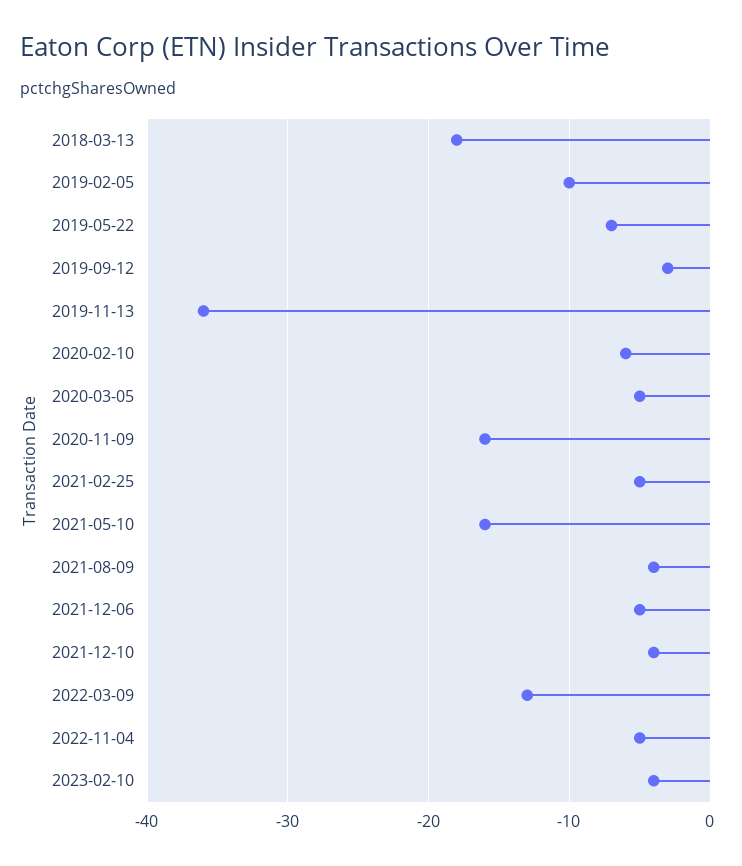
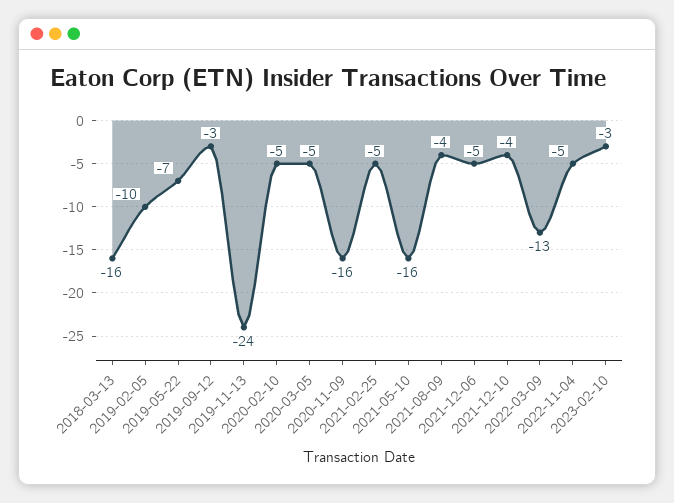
  {
-   "2018-03-13": -18,
+   "2018-03-13": -16,
    "2019-02-05": -10,
    "2019-05-22": -7,
    "2019-09-12": -3,
-   "2019-11-13": -36,
+   "2019-11-13": -24,
-   "2020-02-10": -6,
+   "2020-02-10": -5,
    "2020-03-05": -5,
    "2020-11-09": -16,
    "2021-02-25": -5,
    "2021-05-10": -16,
    "2021-08-09": -4,
    "2021-12-06": -5,
    "2021-12-10": -4,
    "2022-03-09": -13,
    "2022-11-04": -5,
-   "2023-02-10": -4
+   "2023-02-10": -3
  }

